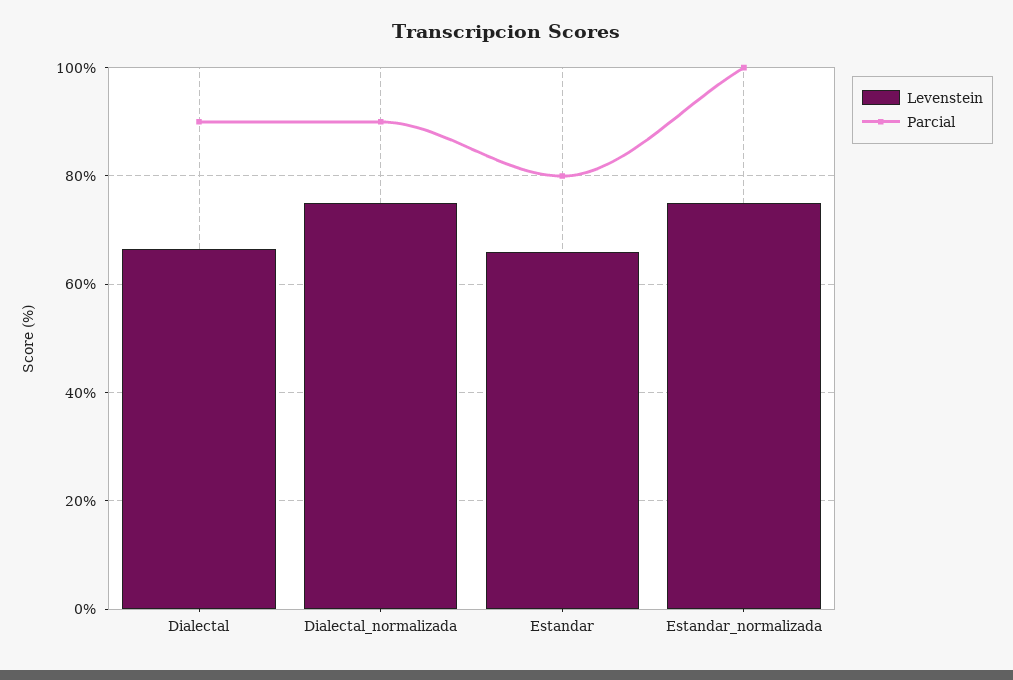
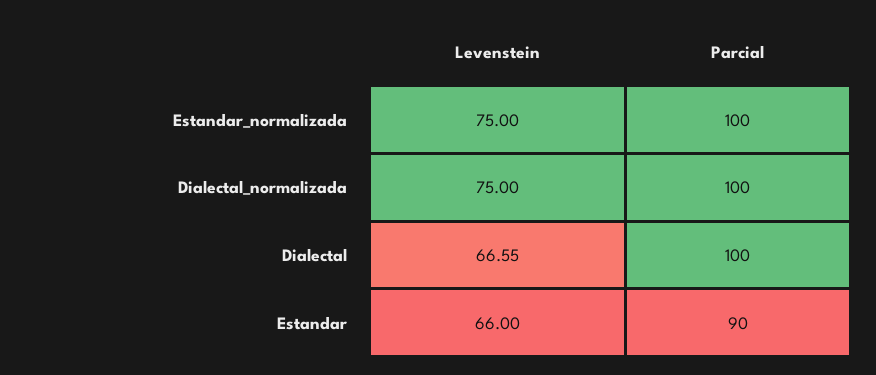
  {
    "Levenstein": {
      "Dialectal": 66.55,
      "Dialectal_normalizada": 75,
      "Estandar": 66,
      "Estandar_normalizada": 75
    },
    "Parcial": {
-     "Dialectal": 90,
+     "Dialectal": 100,
-     "Dialectal_normalizada": 90,
+     "Dialectal_normalizada": 100,
-     "Estandar": 80,
+     "Estandar": 90,
      "Estandar_normalizada": 100
    }
  }

